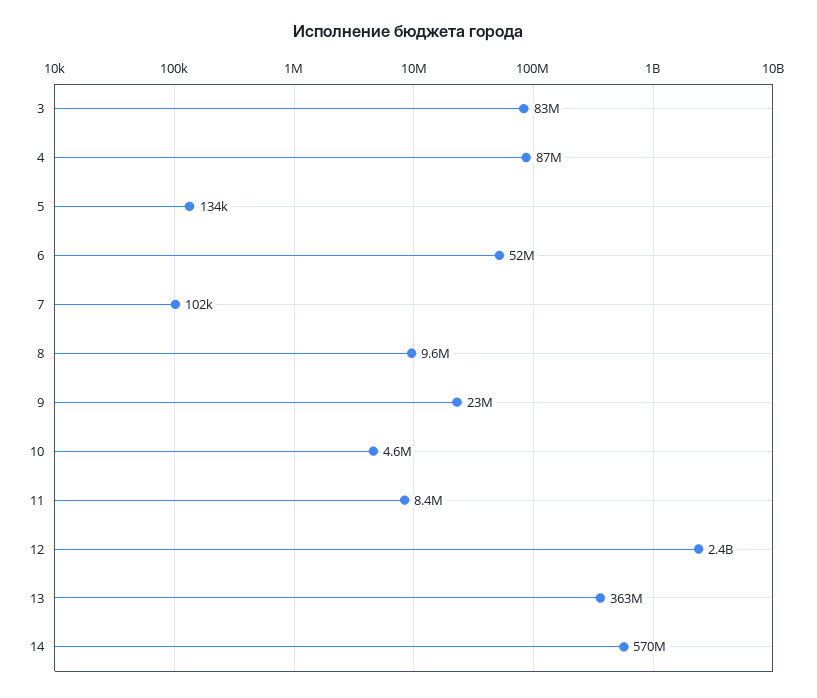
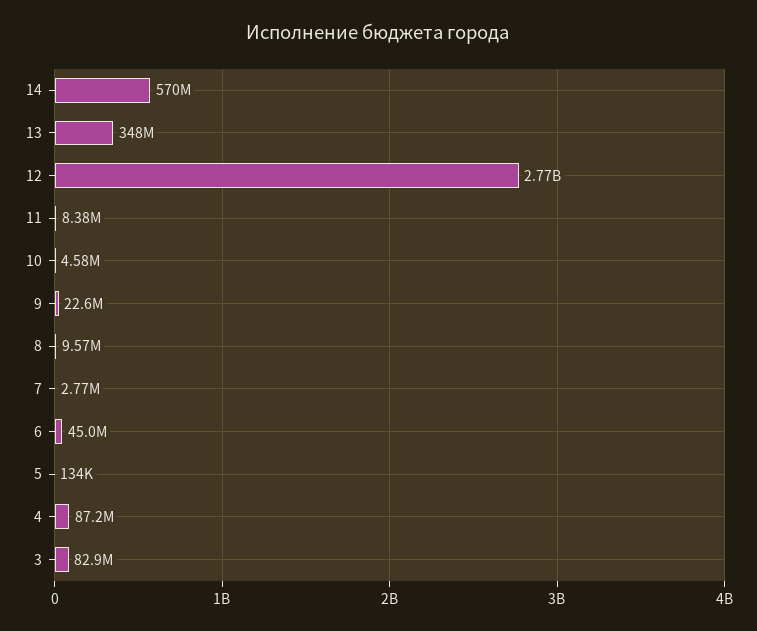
  {
    "3": 82900000,
    "4": 87200000,
    "5": 134000,
-   "6": 52000000,
+   "6": 45000000,
-   "7": 102000,
+   "7": 2770000,
    "8": 9570000,
    "9": 22600000,
    "10": 4580000,
    "11": 8380000,
-   "12": 2400000000,
+   "12": 2770000000,
-   "13": 363000000,
+   "13": 348000000,
    "14": 570000000
  }

